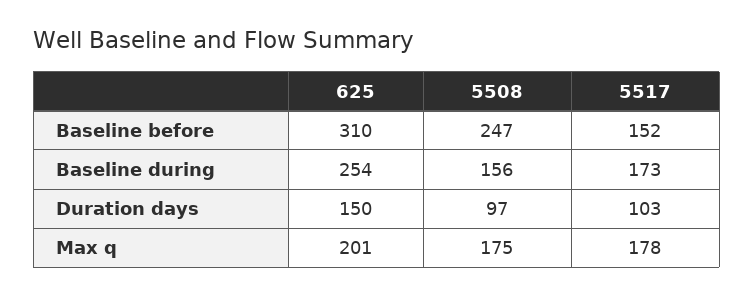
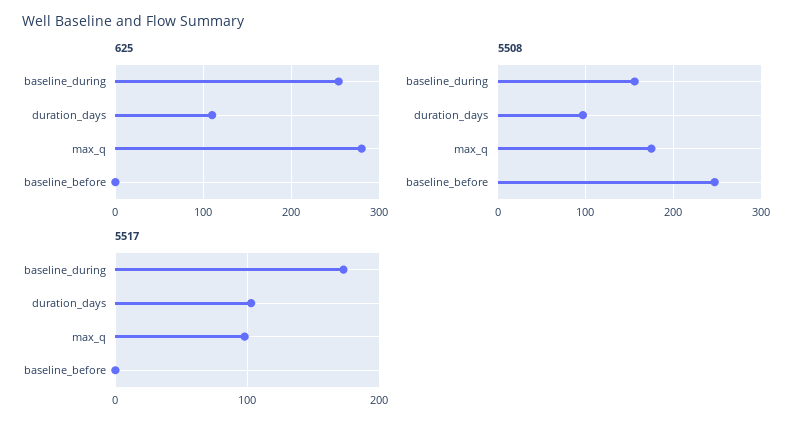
  {
    "625": {
-     "Baseline before": 310,
+     "Baseline before": 0,
      "Baseline during": 254,
-     "Duration days": 150,
+     "Duration days": 110,
-     "Max q": 201
+     "Max q": 280
    },
    "5508": {
      "Baseline before": 247,
      "Baseline during": 156,
      "Duration days": 97,
      "Max q": 175
    },
    "5517": {
-     "Baseline before": 152,
+     "Baseline before": 0,
      "Baseline during": 173,
      "Duration days": 103,
-     "Max q": 178
+     "Max q": 100
    }
  }

